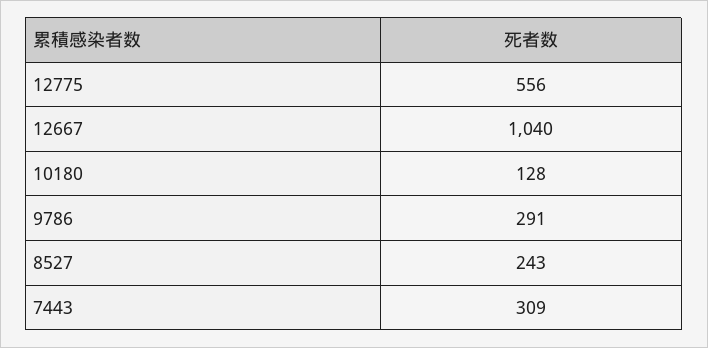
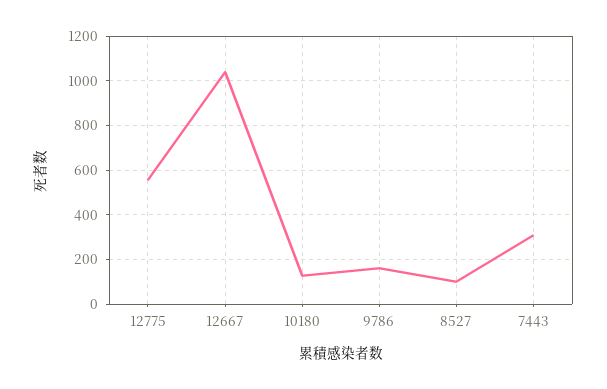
  {
    "12775": 556,
    "12667": 1040,
    "10180": 128,
-   "9786": 291,
+   "9786": 150,
-   "8527": 243,
+   "8527": 100,
    "7443": 309
  }

